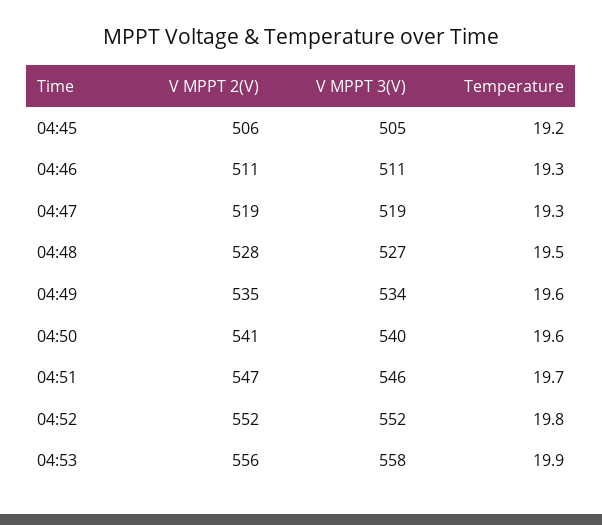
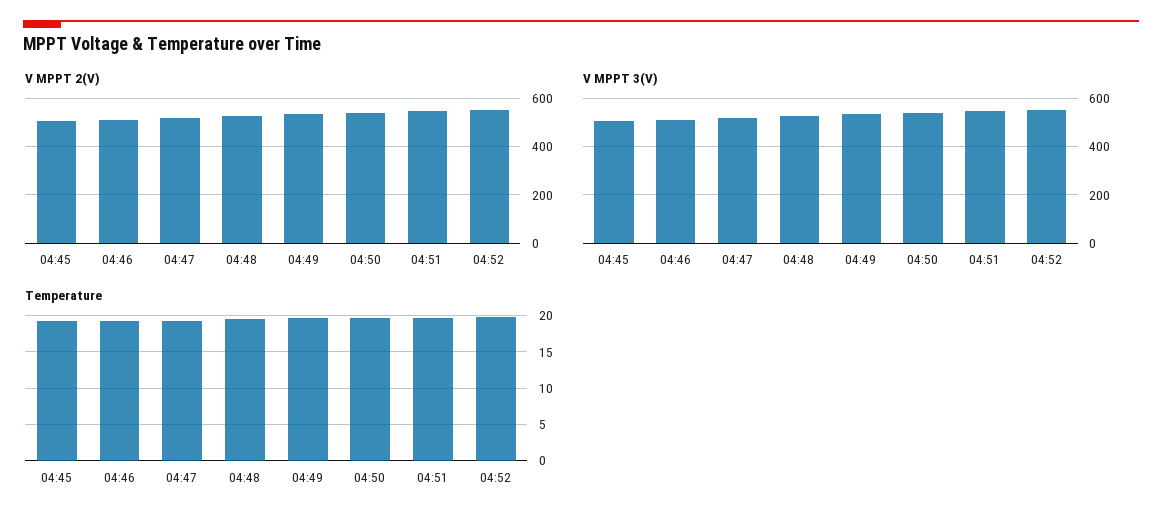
  {
    "V MPPT 2(V)": {
      "04:45": 506,
      "04:46": 511,
      "04:47": 519,
      "04:48": 528,
      "04:49": 535,
      "04:50": 541,
      "04:51": 547,
-     "04:52": 552,
+     "04:52": 552
-     "04:53": 556
    },
    "V MPPT 3(V)": {
      "04:45": 505,
      "04:46": 511,
      "04:47": 519,
      "04:48": 527,
      "04:49": 534,
      "04:50": 540,
      "04:51": 546,
-     "04:52": 552,
+     "04:52": 552
-     "04:53": 558
    },
    "Temperature": {
      "04:45": 19.2,
      "04:46": 19.3,
      "04:47": 19.3,
      "04:48": 19.5,
      "04:49": 19.6,
      "04:50": 19.6,
      "04:51": 19.7,
-     "04:52": 19.8,
+     "04:52": 19.8
-     "04:53": 19.9
    }
  }

